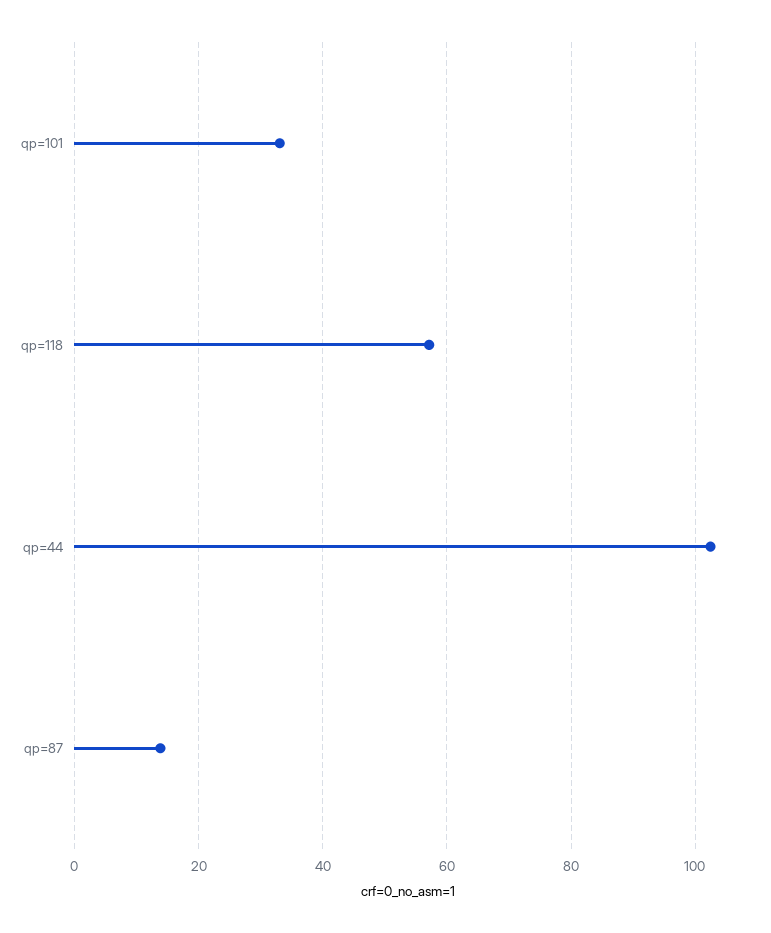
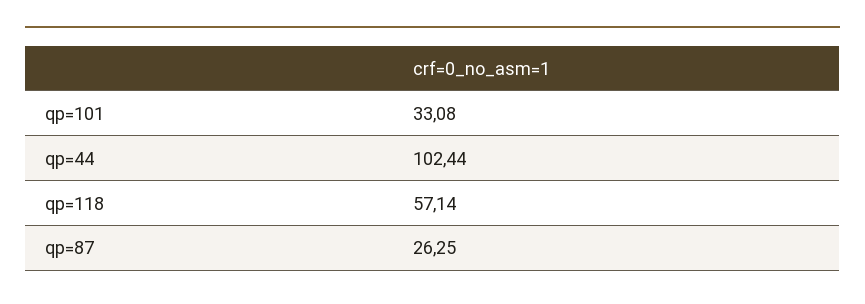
  {
    "qp=101": 33.08,
    "qp=118": 57.14,
    "qp=44": 102.44,
-   "qp=87": 14
+   "qp=87": 26.25
  }

